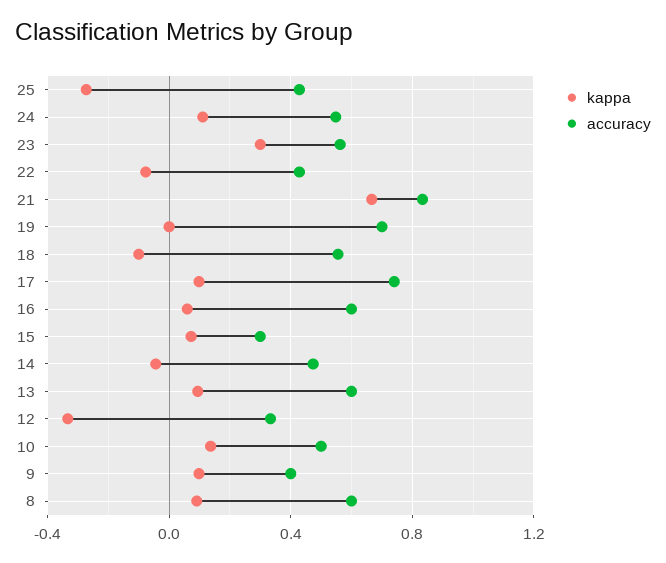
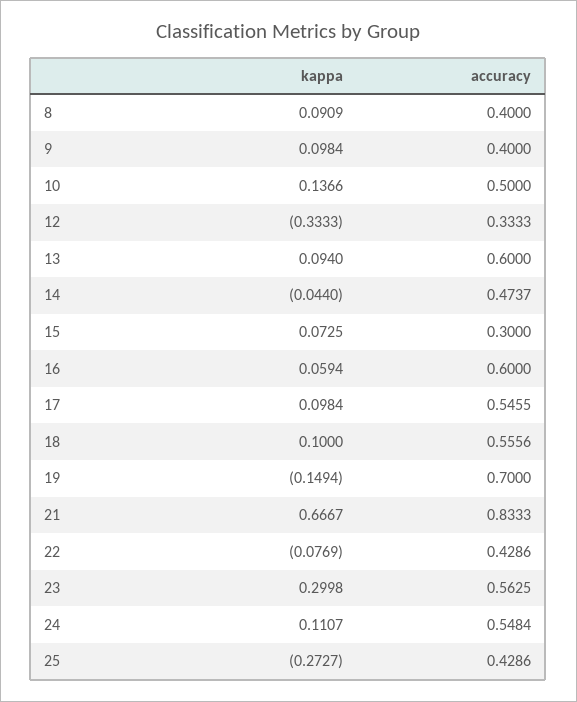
  {
    "kappa": {
      "25": -0.2727,
      "24": 0.1107,
      "23": 0.2998,
      "22": -0.0769,
      "21": 0.6667,
-     "19": 0,
+     "19": -0.1494,
-     "18": -0.1,
+     "18": 0.1,
      "17": 0.0984,
      "16": 0.0594,
      "15": 0.0725,
      "14": -0.044,
      "13": 0.094,
      "12": -0.3333,
      "10": 0.1366,
      "9": 0.0984,
      "8": 0.0909
    },
    "accuracy": {
      "25": 0.4286,
      "24": 0.5484,
      "23": 0.5625,
      "22": 0.4286,
      "21": 0.8333,
      "19": 0.7,
      "18": 0.5556,
-     "17": 0.75,
+     "17": 0.5455,
      "16": 0.6,
      "15": 0.3,
      "14": 0.4737,
      "13": 0.6,
      "12": 0.3333,
      "10": 0.5,
      "9": 0.4,
-     "8": 0.6
+     "8": 0.4
    }
  }

